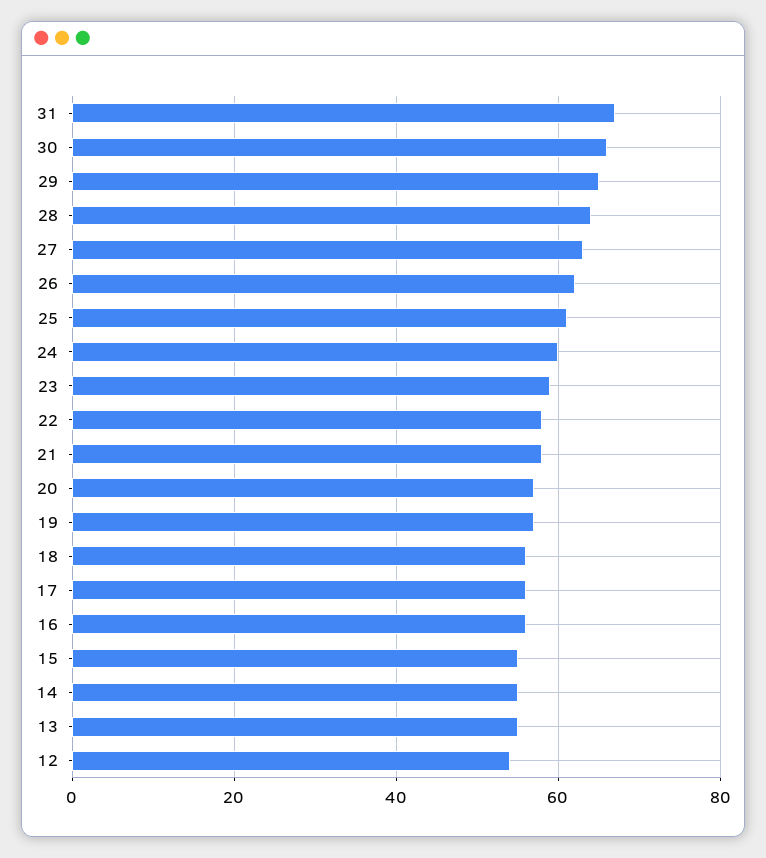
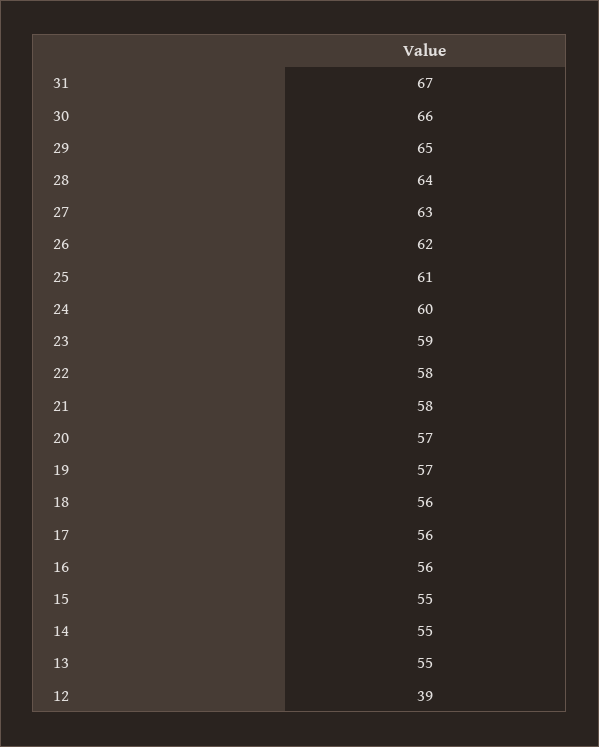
  {
    "31": 67,
    "30": 66,
    "29": 65,
    "28": 64,
    "27": 63,
    "26": 62,
    "25": 61,
    "24": 60,
    "23": 59,
    "22": 58,
    "21": 58,
    "20": 57,
    "19": 57,
    "18": 56,
    "17": 56,
    "16": 56,
    "15": 55,
    "14": 55,
    "13": 55,
-   "12": 55
+   "12": 39
  }

